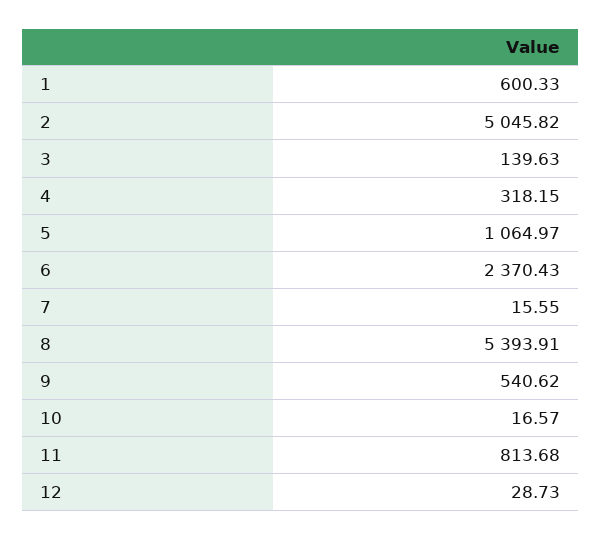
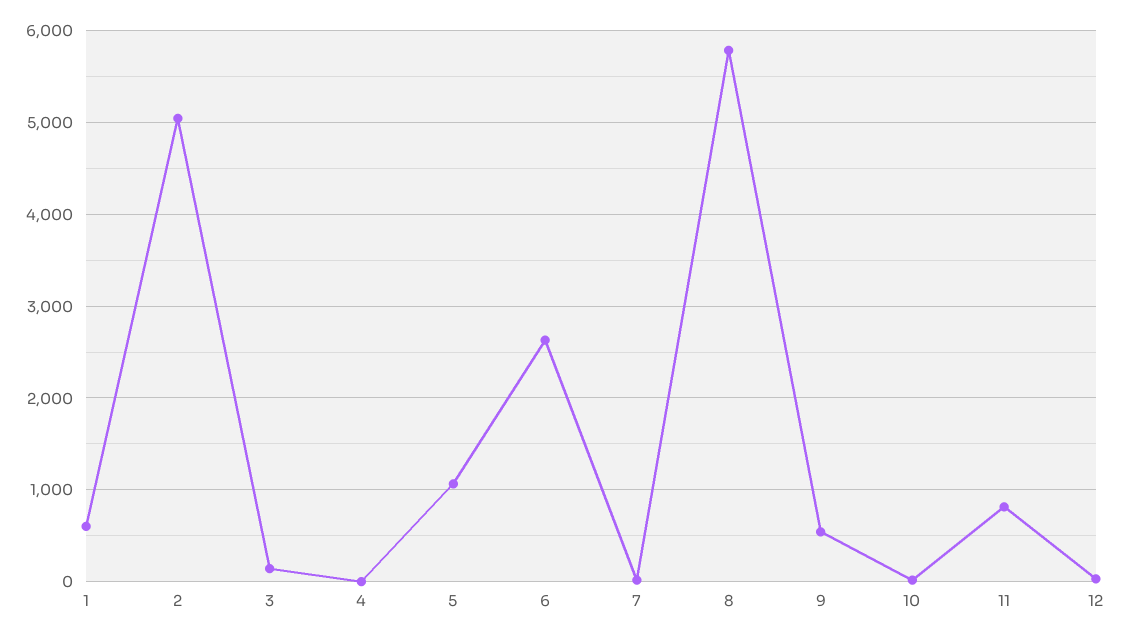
  {
    "1": 600.33,
    "2": 5045.82,
    "3": 139.63,
-   "4": 318.15,
+   "4": 0,
    "5": 1064.97,
-   "6": 2370.43,
+   "6": 2600,
    "7": 15.55,
-   "8": 5393.91,
+   "8": 5800,
    "9": 540.62,
    "10": 16.57,
    "11": 813.68,
    "12": 28.73
  }

